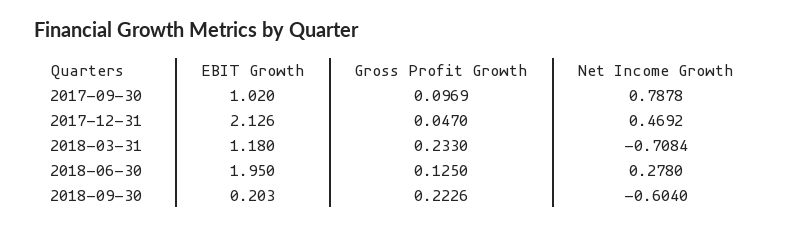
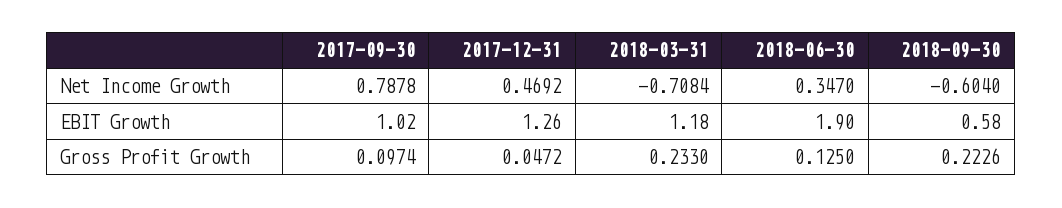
  {
    "EBIT Growth": {
      "2017-09-30": 1.02,
-     "2017-12-31": 2.126,
+     "2017-12-31": 1.26,
      "2018-03-31": 1.18,
-     "2018-06-30": 1.95,
+     "2018-06-30": 1.9,
-     "2018-09-30": 0.203
+     "2018-09-30": 0.58
    },
    "Gross Profit Growth": {
-     "2017-09-30": 0.0969,
+     "2017-09-30": 0.0974,
-     "2017-12-31": 0.047,
+     "2017-12-31": 0.0472,
      "2018-03-31": 0.233,
      "2018-06-30": 0.125,
      "2018-09-30": 0.2226
    },
    "Net Income Growth": {
      "2017-09-30": 0.7878,
      "2017-12-31": 0.4692,
      "2018-03-31": -0.7084,
-     "2018-06-30": 0.278,
+     "2018-06-30": 0.347,
      "2018-09-30": -0.604
    }
  }

